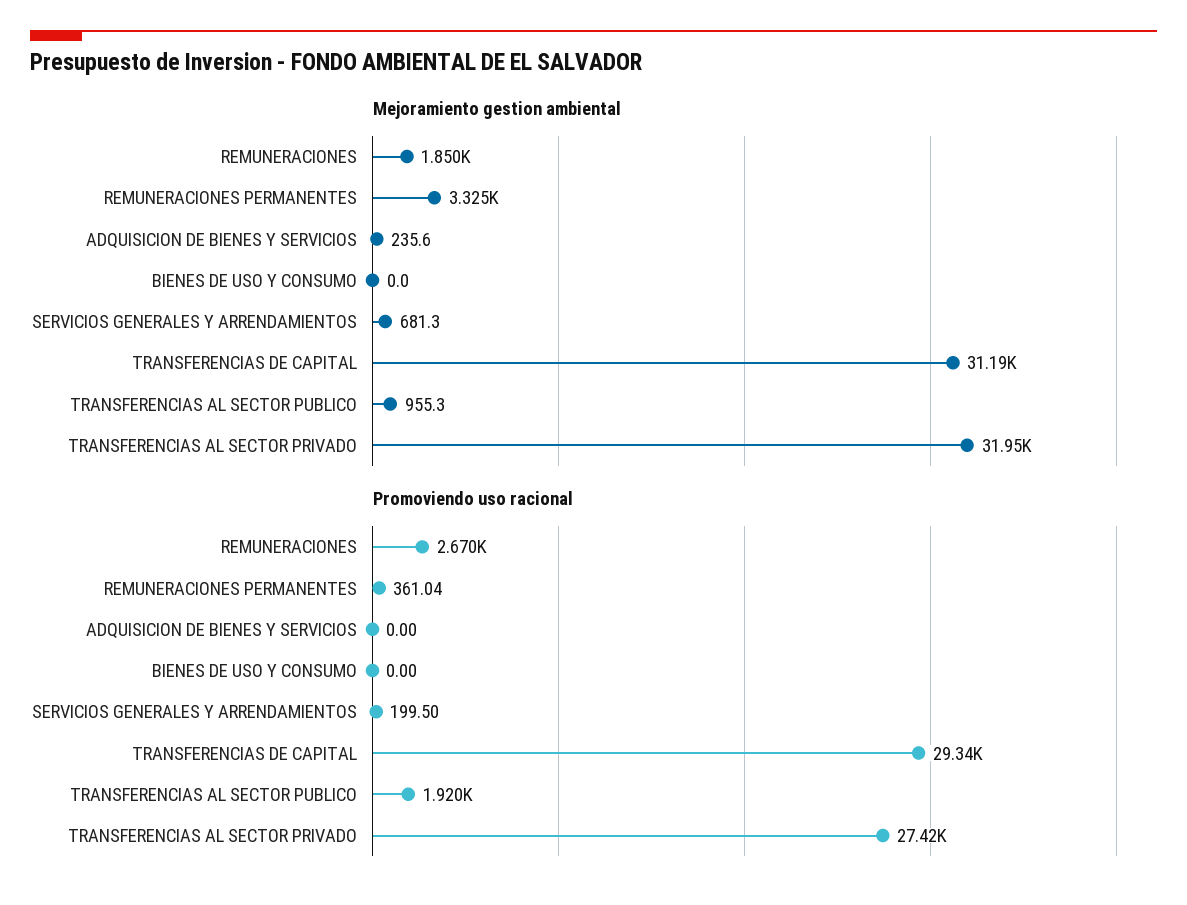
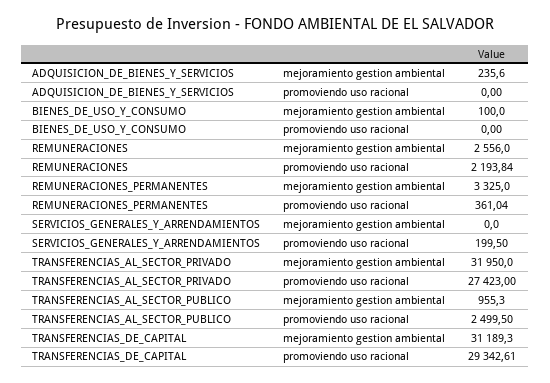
  {
    "Mejoramiento gestion ambiental": {
-     "REMUNERACIONES": 1850,
+     "REMUNERACIONES": 2556,
      "REMUNERACIONES PERMANENTES": 3325,
      "ADQUISICION DE BIENES Y SERVICIOS": 235.6,
-     "BIENES DE USO Y CONSUMO": 0,
+     "BIENES DE USO Y CONSUMO": 100,
-     "SERVICIOS GENERALES Y ARRENDAMIENTOS": 681.3,
+     "SERVICIOS GENERALES Y ARRENDAMIENTOS": 0,
      "TRANSFERENCIAS DE CAPITAL": 31189.3,
      "TRANSFERENCIAS AL SECTOR PUBLICO": 955.3,
      "TRANSFERENCIAS AL SECTOR PRIVADO": 31950
    },
    "Promoviendo uso racional": {
-     "REMUNERACIONES": 2670,
+     "REMUNERACIONES": 2193.84,
      "REMUNERACIONES PERMANENTES": 361.04,
      "ADQUISICION DE BIENES Y SERVICIOS": 0,
      "BIENES DE USO Y CONSUMO": 0,
      "SERVICIOS GENERALES Y ARRENDAMIENTOS": 199.5,
      "TRANSFERENCIAS DE CAPITAL": 29342.61,
-     "TRANSFERENCIAS AL SECTOR PUBLICO": 1920,
+     "TRANSFERENCIAS AL SECTOR PUBLICO": 2499.5,
      "TRANSFERENCIAS AL SECTOR PRIVADO": 27423
    }
  }

